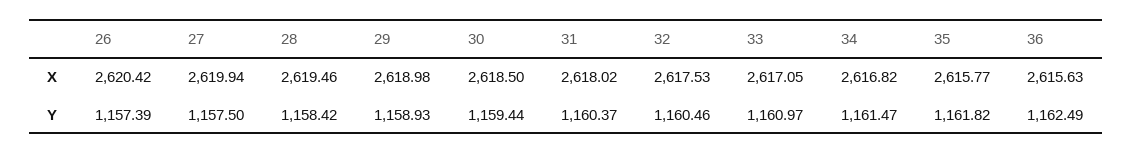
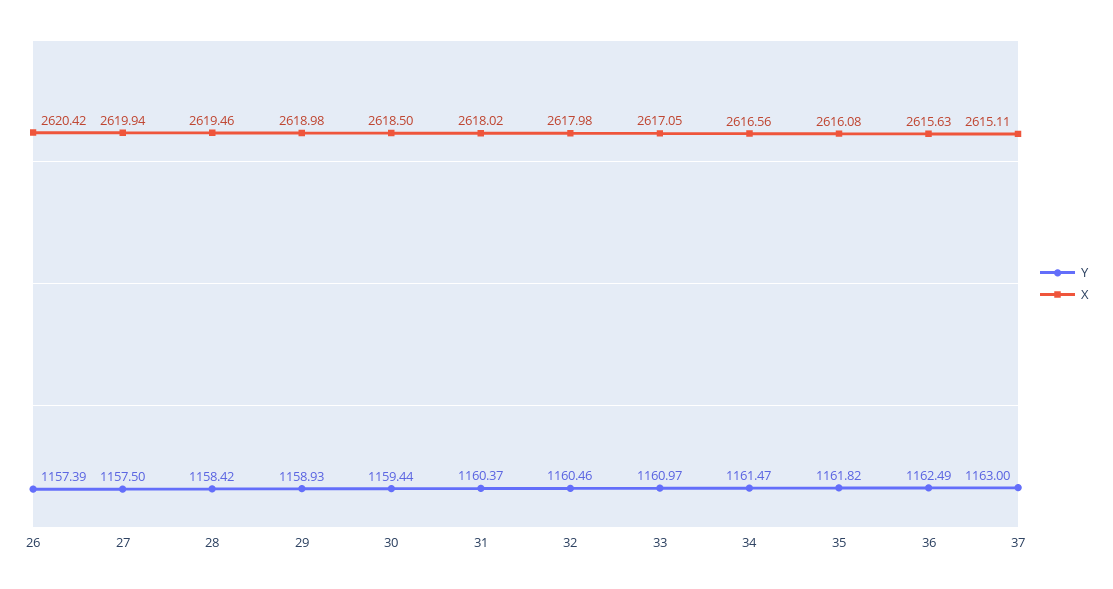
  {
    "X": {
      "26": 2620.42,
      "27": 2619.94,
      "28": 2619.46,
      "29": 2618.98,
      "30": 2618.5,
      "31": 2618.02,
-     "32": 2617.53,
+     "32": 2617.98,
      "33": 2617.05,
-     "34": 2616.82,
+     "34": 2616.56,
-     "35": 2615.77,
+     "35": 2616.08,
-     "36": 2615.63
+     "36": 2615.63,
+     "37": 2615.11
    },
    "Y": {
      "26": 1157.39,
      "27": 1157.5,
      "28": 1158.42,
      "29": 1158.93,
      "30": 1159.44,
      "31": 1160.37,
      "32": 1160.46,
      "33": 1160.97,
      "34": 1161.47,
      "35": 1161.82,
-     "36": 1162.49
+     "36": 1162.49,
+     "37": 1163
    }
  }

